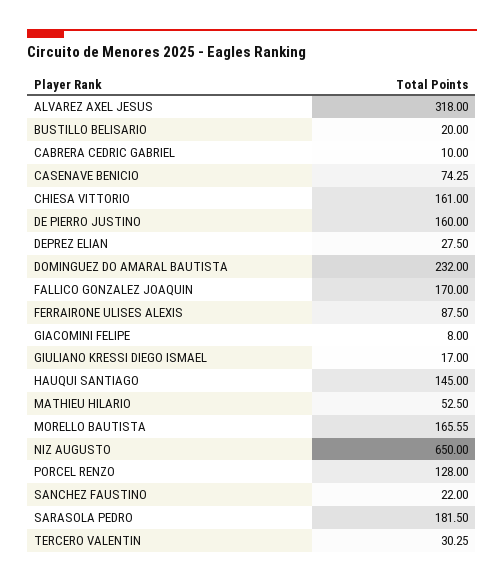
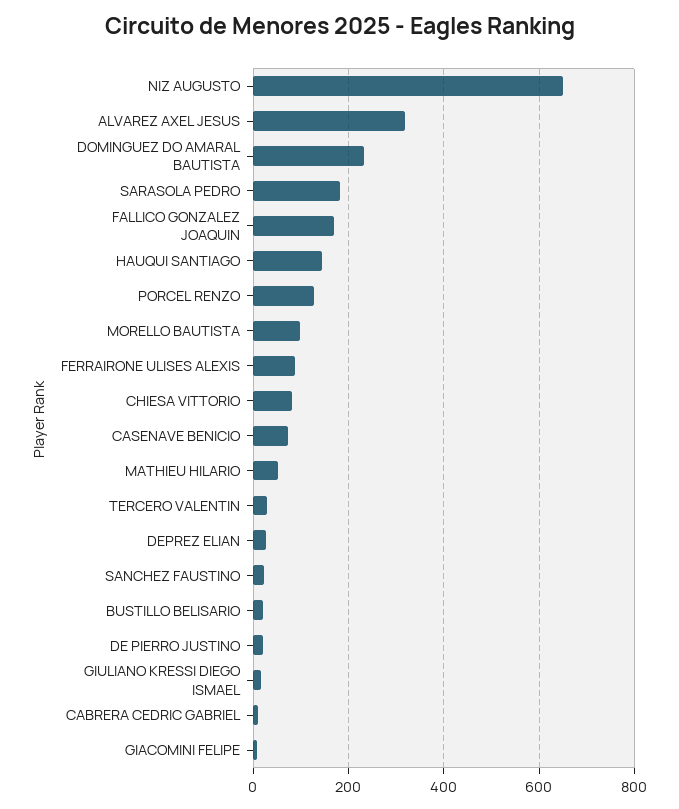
  {
    "ALVAREZ AXEL JESUS": 318,
    "BUSTILLO BELISARIO": 20,
    "CABRERA CEDRIC GABRIEL": 10,
    "CASENAVE BENICIO": 74.25,
-   "CHIESA VITTORIO": 161,
+   "CHIESA VITTORIO": 80,
-   "DE PIERRO JUSTINO": 160,
+   "DE PIERRO JUSTINO": 20,
    "DEPREZ ELIAN": 27.5,
    "DOMINGUEZ DO AMARAL BAUTISTA": 232,
    "FALLICO GONZALEZ JOAQUIN": 170,
    "FERRAIRONE ULISES ALEXIS": 87.5,
    "GIACOMINI FELIPE": 8,
    "GIULIANO KRESSI DIEGO ISMAEL": 17,
    "HAUQUI SANTIAGO": 145,
    "MATHIEU HILARIO": 52.5,
-   "MORELLO BAUTISTA": 165.55,
+   "MORELLO BAUTISTA": 100,
    "NIZ AUGUSTO": 650,
    "PORCEL RENZO": 128,
    "SANCHEZ FAUSTINO": 22,
    "SARASOLA PEDRO": 181.5,
    "TERCERO VALENTIN": 30.25
  }

